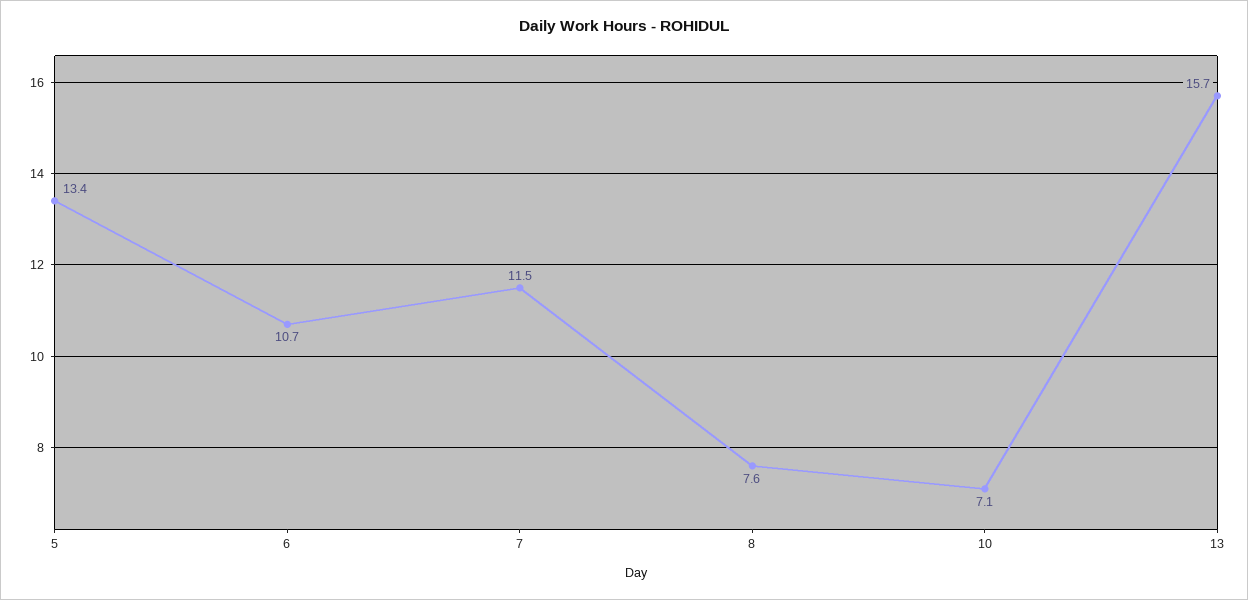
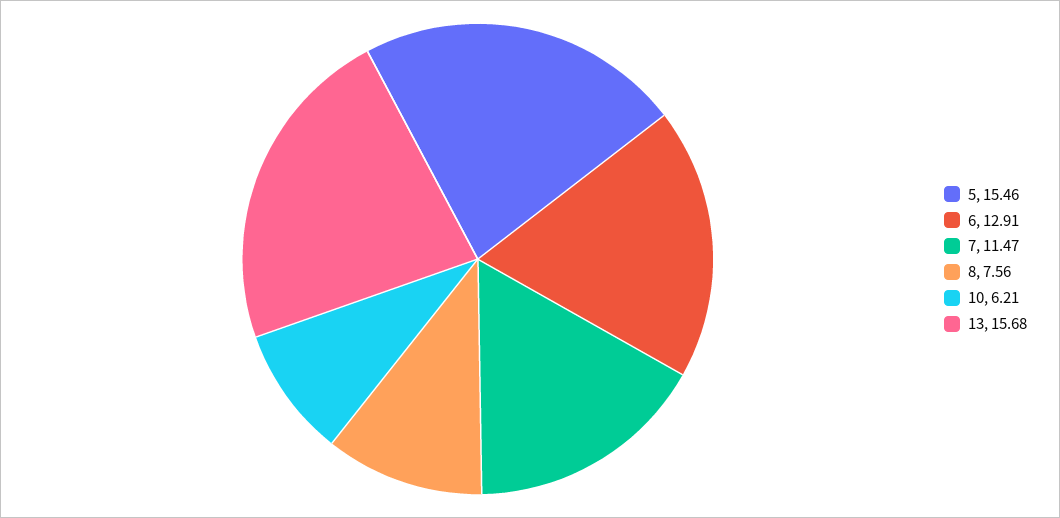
  {
-   "5": 13.4,
+   "5": 15.46,
-   "6": 10.7,
+   "6": 12.91,
    "7": 11.47,
    "8": 7.56,
-   "10": 7.1,
+   "10": 6.21,
    "13": 15.68
  }

